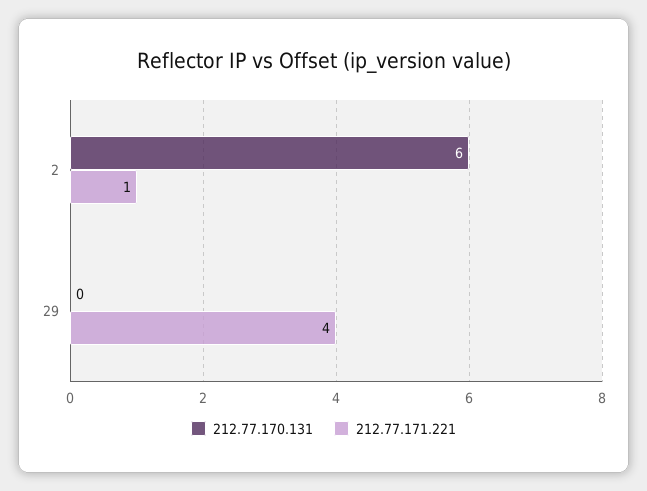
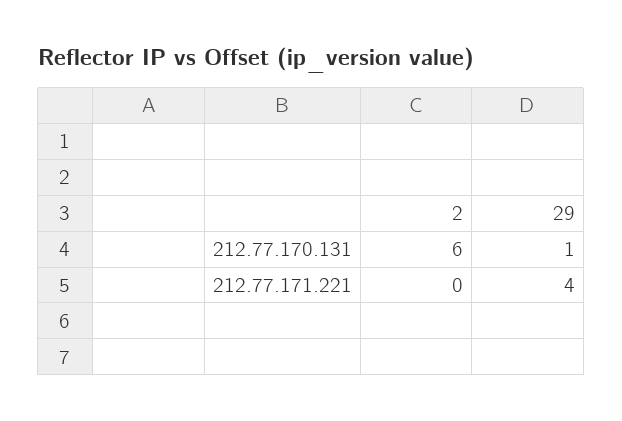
  {
    "212.77.170.131": {
      "2": 6,
-     "29": 0
+     "29": 1
    },
    "212.77.171.221": {
-     "2": 1,
+     "2": 0,
      "29": 4
    }
  }

